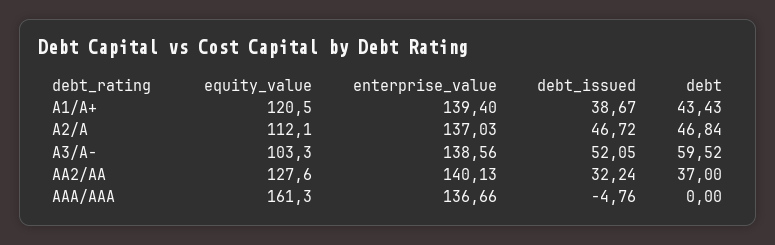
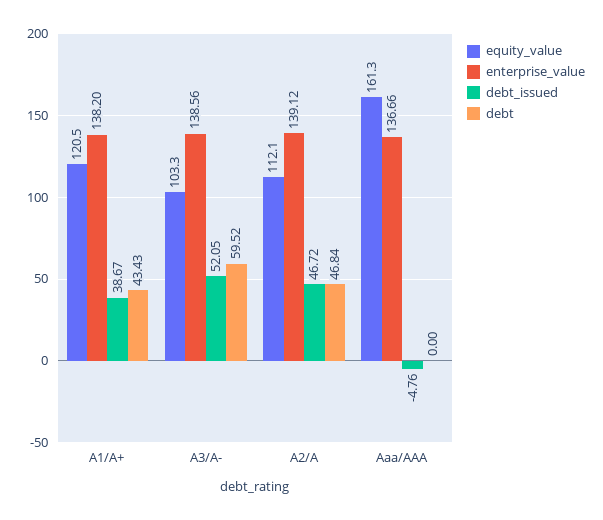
  {
    "equity_value": {
      "A1/A+": 120.5,
      "A2/A": 112.1,
      "A3/A-": 103.3,
-     "AA2/AA": 127.6,
      "AAA/AAA": 161.3
    },
    "enterprise_value": {
-     "A1/A+": 139.4,
+     "A1/A+": 138.2,
-     "A2/A": 137.03,
+     "A2/A": 139.12,
      "A3/A-": 138.56,
-     "AA2/AA": 140.13,
      "AAA/AAA": 136.66
    },
    "debt_issued": {
      "A1/A+": 38.67,
      "A2/A": 46.72,
      "A3/A-": 52.05,
-     "AA2/AA": 32.24,
      "AAA/AAA": -4.76
    },
    "debt": {
      "A1/A+": 43.43,
      "A2/A": 46.84,
      "A3/A-": 59.52,
-     "AA2/AA": 37,
      "AAA/AAA": 0
    }
  }

